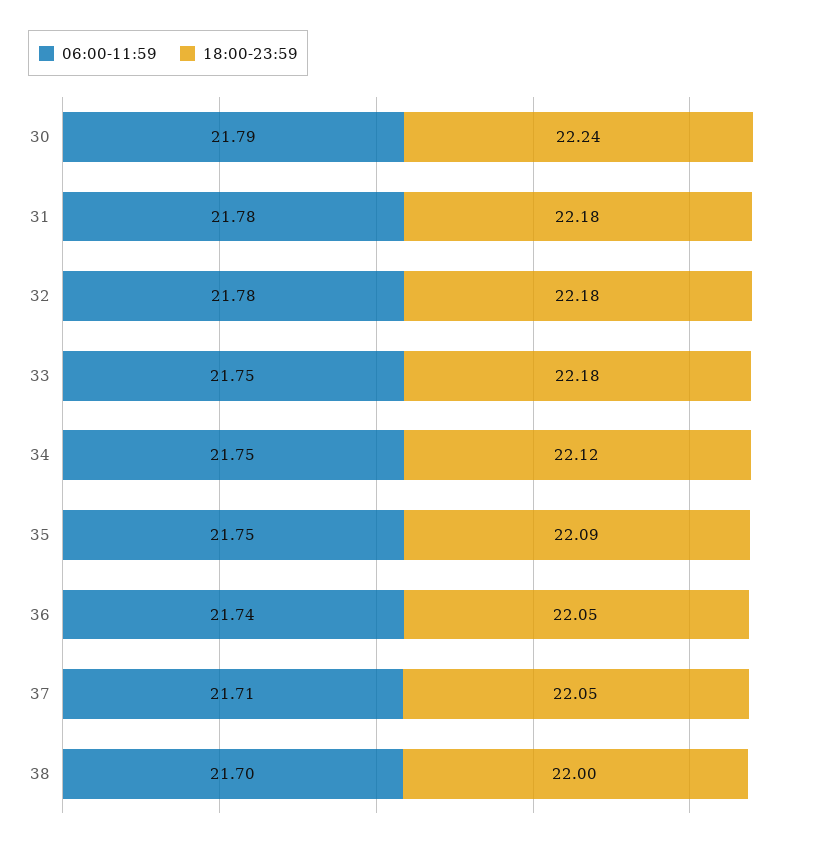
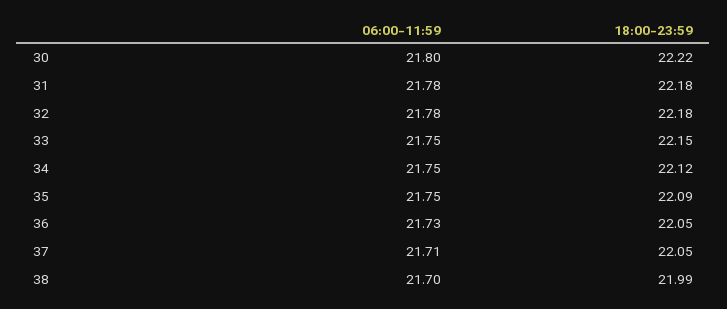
  {
    "06:00-11:59": {
-     "30": 21.79,
+     "30": 21.8,
      "31": 21.78,
      "32": 21.78,
      "33": 21.75,
      "34": 21.75,
      "35": 21.75,
-     "36": 21.74,
+     "36": 21.73,
      "37": 21.71,
      "38": 21.7
    },
    "18:00-23:59": {
-     "30": 22.24,
+     "30": 22.22,
      "31": 22.18,
      "32": 22.18,
-     "33": 22.18,
+     "33": 22.15,
      "34": 22.12,
      "35": 22.09,
      "36": 22.05,
      "37": 22.05,
-     "38": 22
+     "38": 21.99
    }
  }

